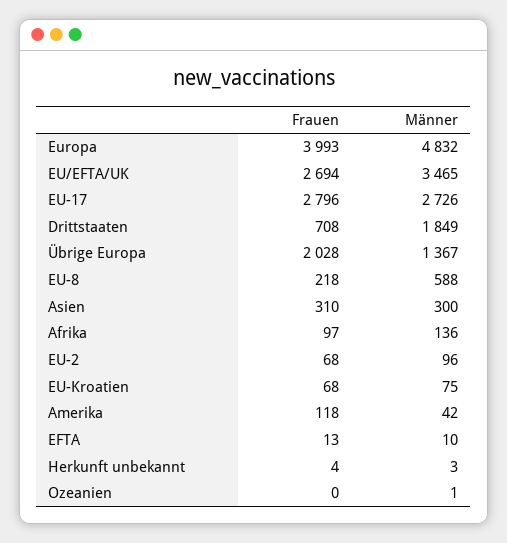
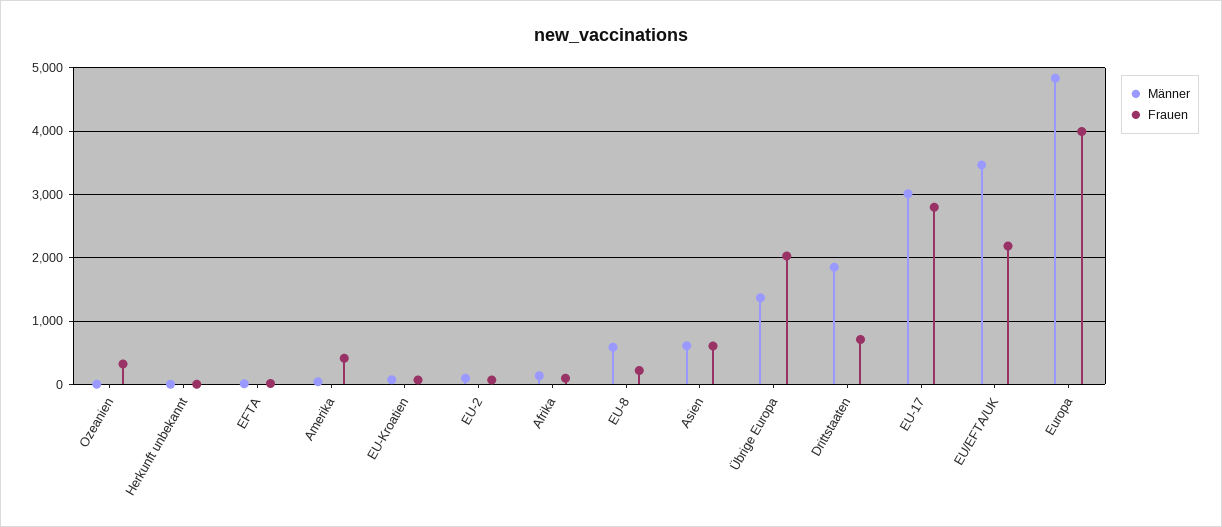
  {
    "Frauen": {
      "Europa": 3993,
-     "EU/EFTA/UK": 2694,
+     "EU/EFTA/UK": 2200,
      "EU-17": 2796,
      "Drittstaaten": 708,
      "Übrige Europa": 2028,
      "EU-8": 218,
-     "Asien": 310,
+     "Asien": 600,
      "Afrika": 97,
      "EU-2": 68,
      "EU-Kroatien": 68,
-     "Amerika": 118,
+     "Amerika": 400,
      "EFTA": 13,
      "Herkunft unbekannt": 4,
-     "Ozeanien": 0
+     "Ozeanien": 300
    },
    "Männer": {
      "Europa": 4832,
      "EU/EFTA/UK": 3465,
-     "EU-17": 2726,
+     "EU-17": 3000,
      "Drittstaaten": 1849,
      "Übrige Europa": 1367,
      "EU-8": 588,
-     "Asien": 300,
+     "Asien": 600,
      "Afrika": 136,
      "EU-2": 96,
      "EU-Kroatien": 75,
      "Amerika": 42,
      "EFTA": 10,
      "Herkunft unbekannt": 3,
      "Ozeanien": 1
    }
  }

